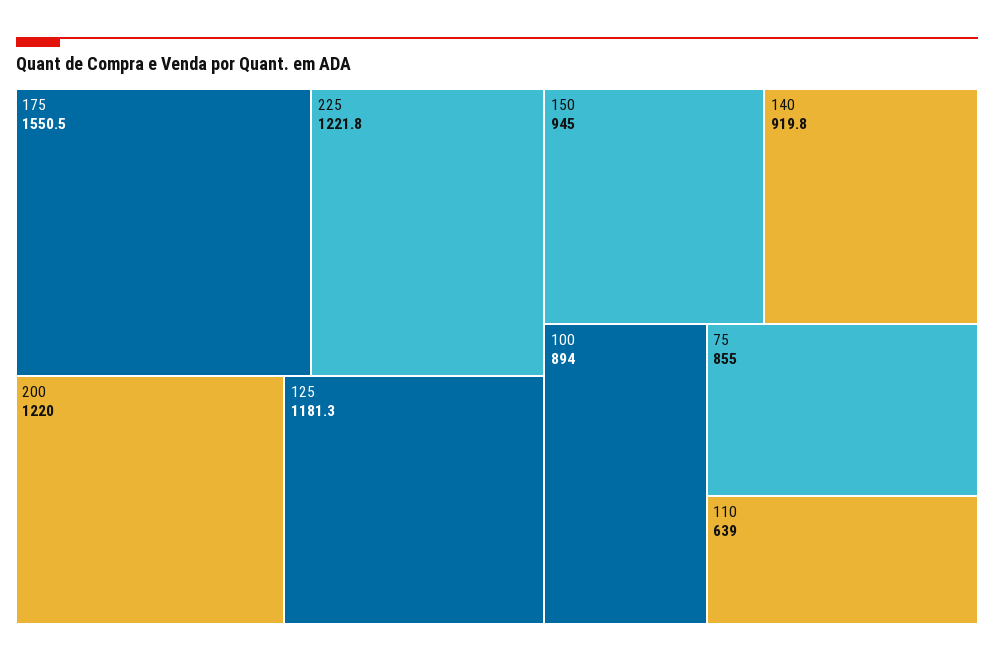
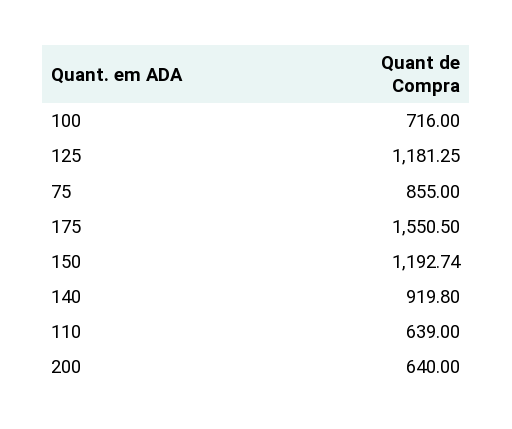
  {
    "175": 1550.5,
-   "225": 1221.8,
-   "200": 1220,
+   "200": 640,
    "125": 1181.25,
-   "150": 945,
+   "150": 1192.74,
    "140": 919.8,
-   "100": 894,
+   "100": 716,
    "75": 855,
    "110": 639
  }

